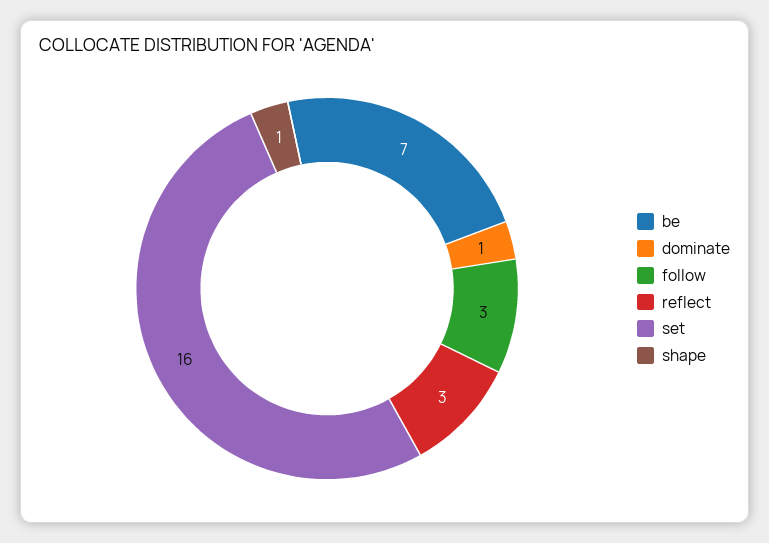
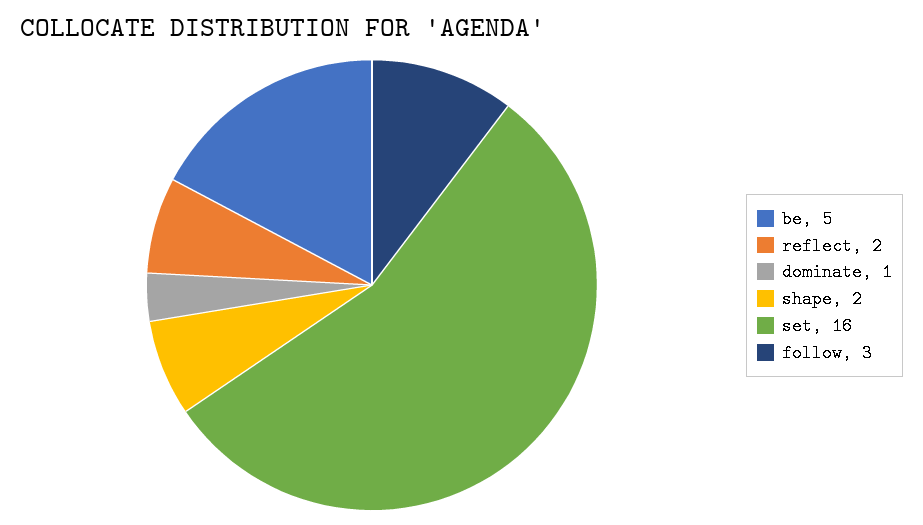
  {
-   "be": 7,
+   "be": 5,
    "dominate": 1,
    "follow": 3,
-   "reflect": 3,
+   "reflect": 2,
    "set": 16,
-   "shape": 1
+   "shape": 2
  }

